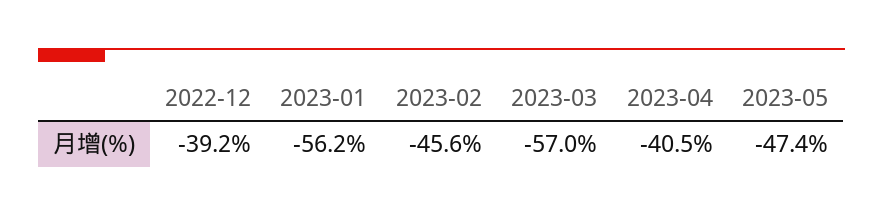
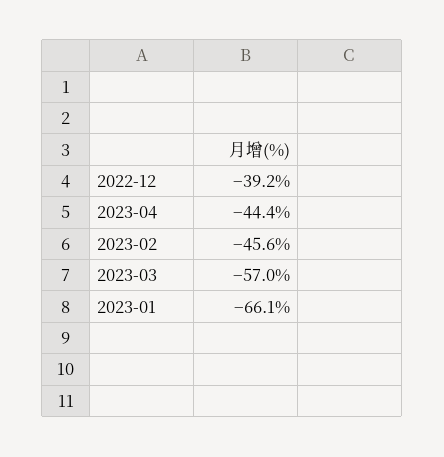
  {
    "2022-12": -39.2,
-   "2023-01": -56.2,
+   "2023-01": -66.1,
    "2023-02": -45.6,
    "2023-03": -57,
-   "2023-04": -40.5,
+   "2023-04": -44.4
-   "2023-05": -47.4
  }

